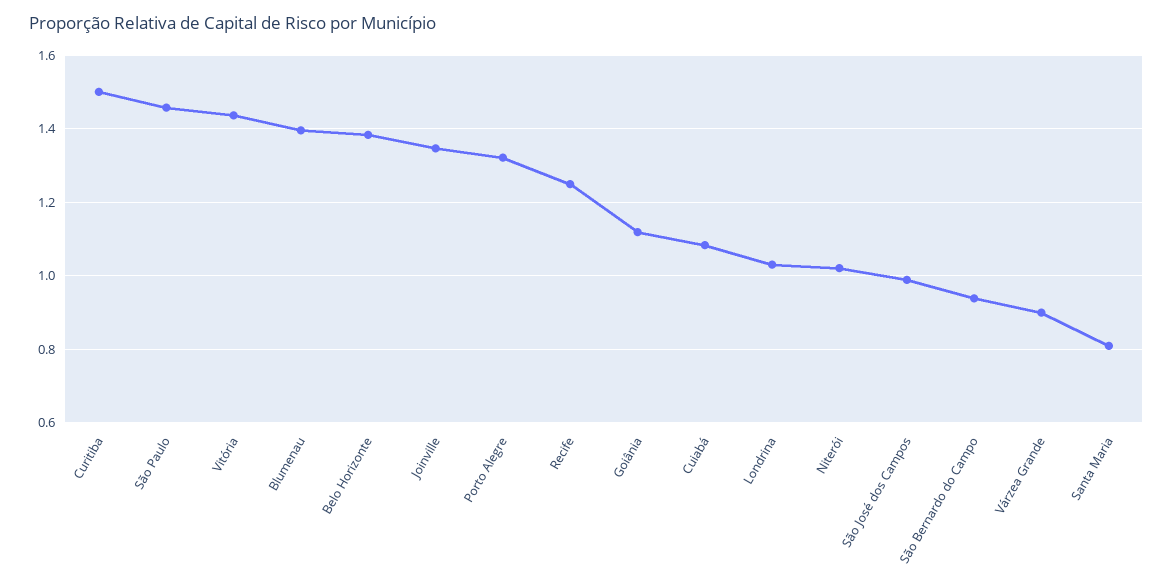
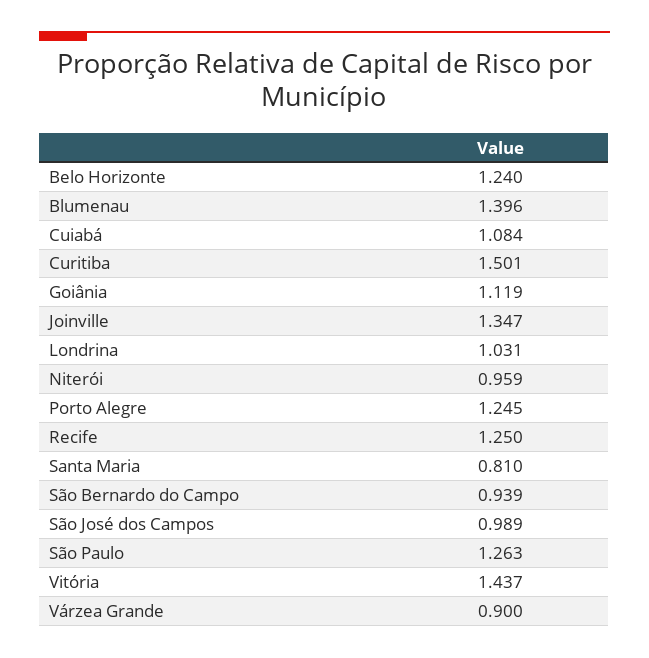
  {
    "Curitiba": 1.501,
-   "São Paulo": 1.46,
+   "São Paulo": 1.263,
    "Vitória": 1.437,
    "Blumenau": 1.396,
-   "Belo Horizonte": 1.38,
+   "Belo Horizonte": 1.24,
    "Joinville": 1.347,
-   "Porto Alegre": 1.32,
+   "Porto Alegre": 1.245,
    "Recife": 1.25,
    "Goiânia": 1.119,
    "Cuiabá": 1.084,
    "Londrina": 1.031,
-   "Niterói": 1.02,
+   "Niterói": 0.959,
    "São José dos Campos": 0.989,
    "São Bernardo do Campo": 0.939,
    "Várzea Grande": 0.9,
    "Santa Maria": 0.81
  }

